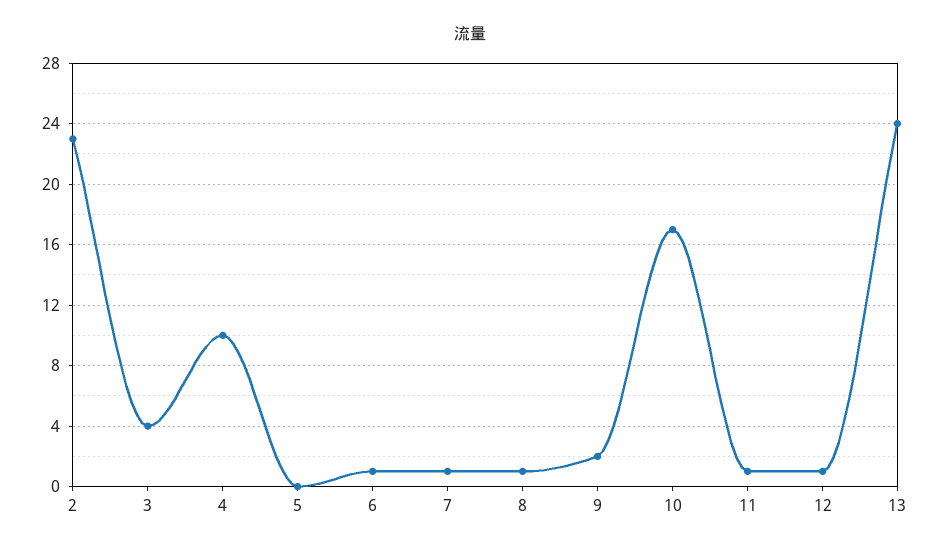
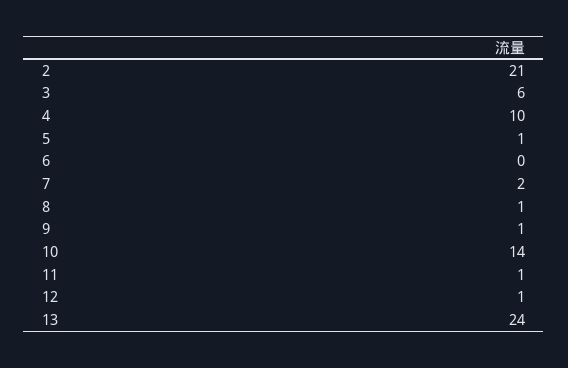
  {
-   "2": 23,
+   "2": 21,
-   "3": 4,
+   "3": 6,
    "4": 10,
-   "5": 0,
+   "5": 1,
-   "6": 1,
+   "6": 0,
-   "7": 1,
+   "7": 2,
    "8": 1,
-   "9": 2,
+   "9": 1,
-   "10": 17,
+   "10": 14,
    "11": 1,
    "12": 1,
    "13": 24
  }

